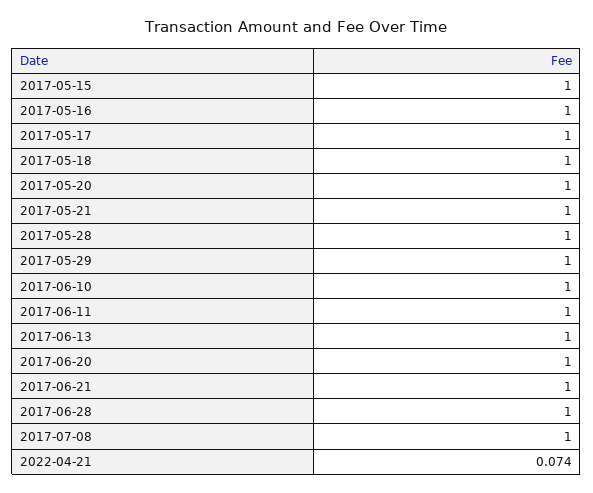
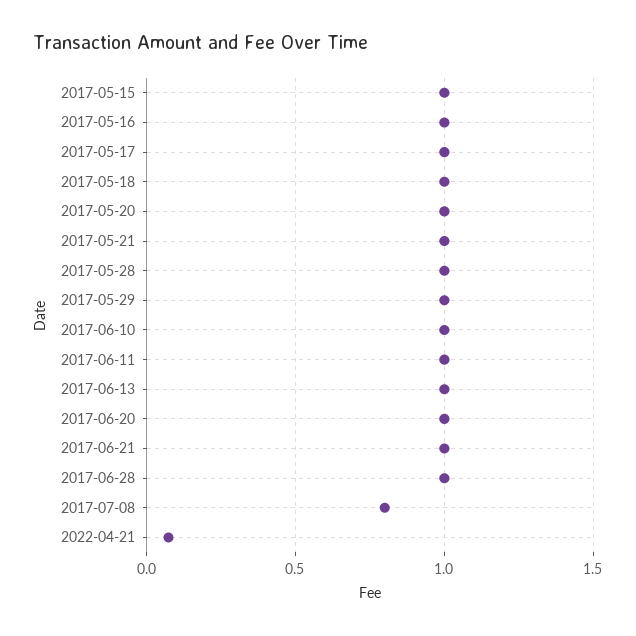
  {
    "2017-05-15": 1,
    "2017-05-16": 1,
    "2017-05-17": 1,
    "2017-05-18": 1,
    "2017-05-20": 1,
    "2017-05-21": 1,
    "2017-05-28": 1,
    "2017-05-29": 1,
    "2017-06-10": 1,
    "2017-06-11": 1,
    "2017-06-13": 1,
    "2017-06-20": 1,
    "2017-06-21": 1,
    "2017-06-28": 1,
-   "2017-07-08": 1,
+   "2017-07-08": 0.8,
    "2022-04-21": 0.074
  }

